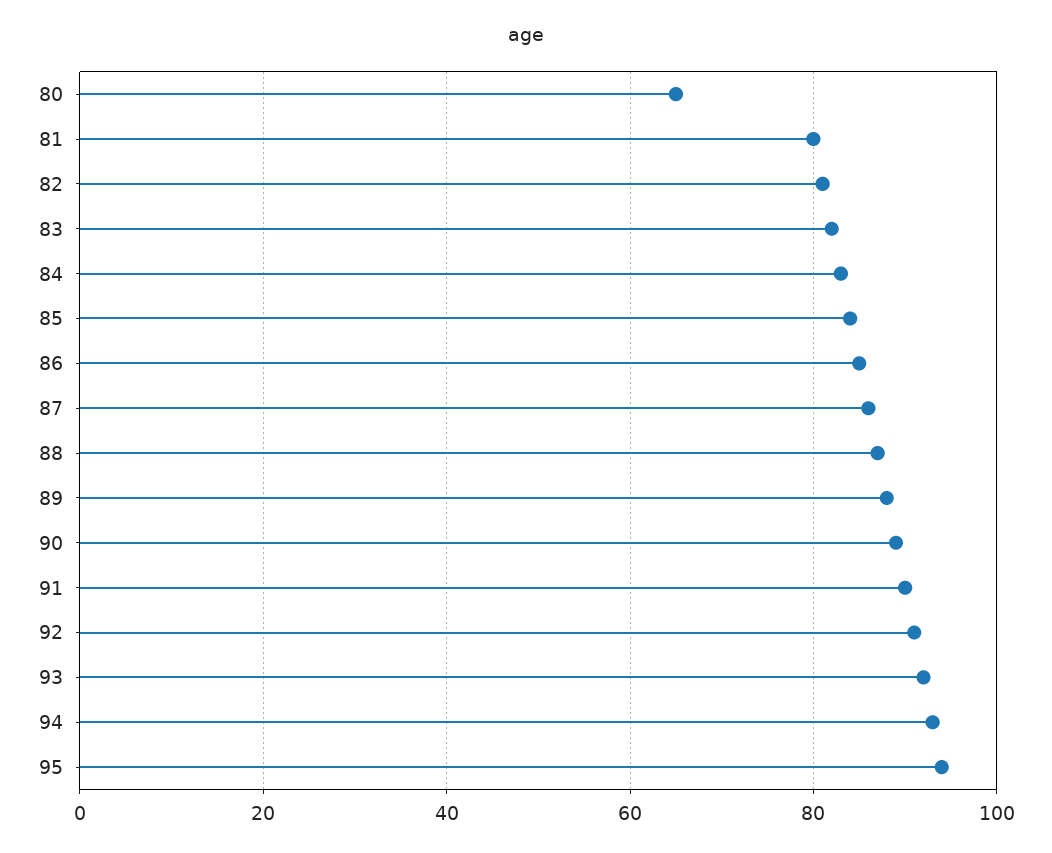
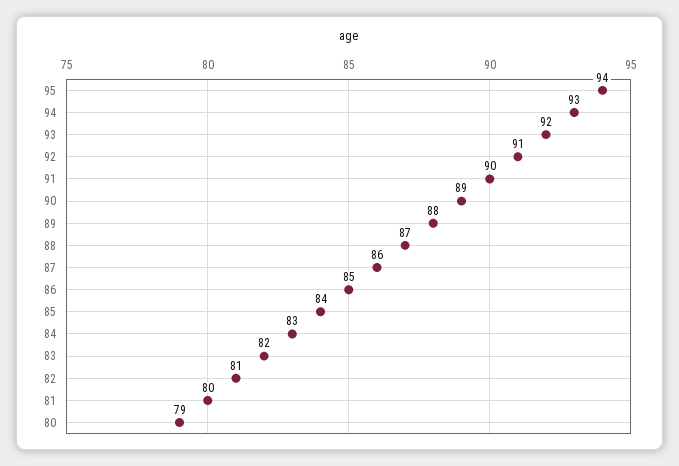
  {
-   "80": 65,
+   "80": 79,
    "81": 80,
    "82": 81,
    "83": 82,
    "84": 83,
    "85": 84,
    "86": 85,
    "87": 86,
    "88": 87,
    "89": 88,
    "90": 89,
    "91": 90,
    "92": 91,
    "93": 92,
    "94": 93,
    "95": 94
  }

